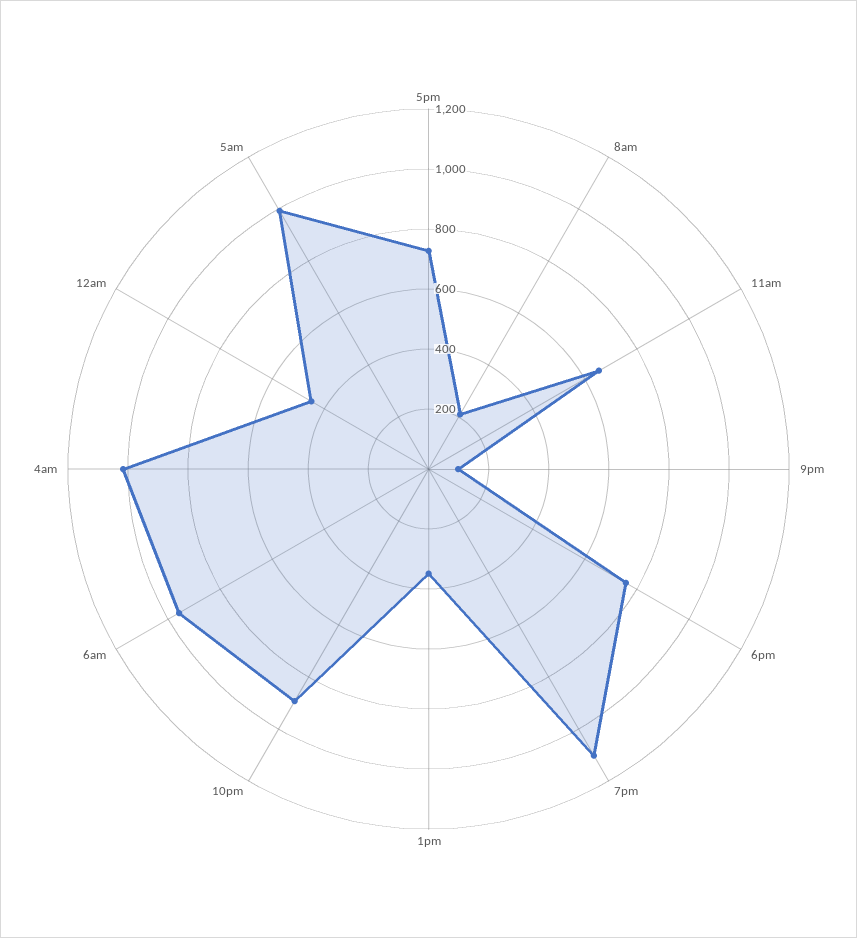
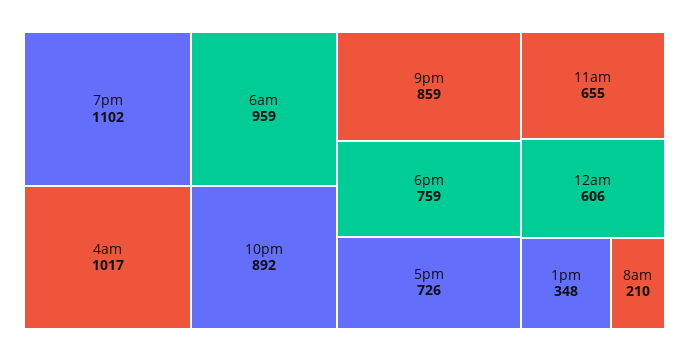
  {
    "5pm": 726,
    "8am": 210,
    "11am": 655,
-   "9pm": 100,
+   "9pm": 859,
    "6pm": 759,
    "7pm": 1102,
    "1pm": 348,
    "10pm": 892,
    "6am": 959,
    "4am": 1017,
-   "12am": 450,
+   "12am": 606
-   "5am": 1000
  }

